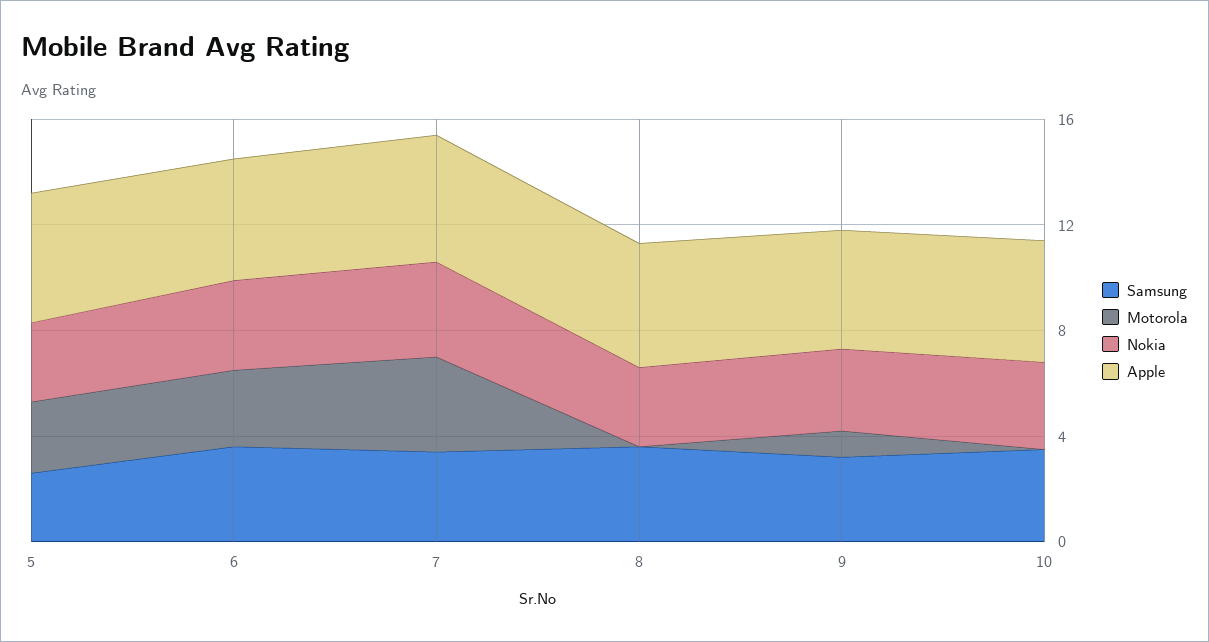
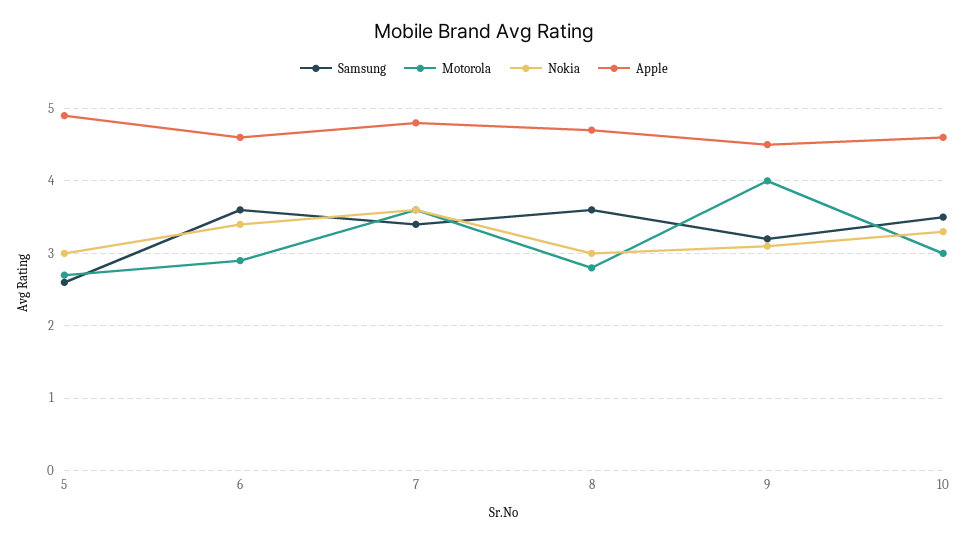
  {
    "Samsung": {
      "5": 2.6,
      "6": 3.6,
      "7": 3.4,
      "8": 3.6,
      "9": 3.2,
      "10": 3.5
    },
    "Motorola": {
      "5": 2.7,
      "6": 2.9,
      "7": 3.6,
-     "8": 0,
+     "8": 2.8,
-     "9": 1,
+     "9": 4,
-     "10": 0
+     "10": 3
    },
    "Nokia": {
      "5": 3,
      "6": 3.4,
      "7": 3.6,
      "8": 3,
      "9": 3.1,
      "10": 3.3
    },
    "Apple": {
      "5": 4.9,
      "6": 4.6,
      "7": 4.8,
      "8": 4.7,
      "9": 4.5,
      "10": 4.6
    }
  }

